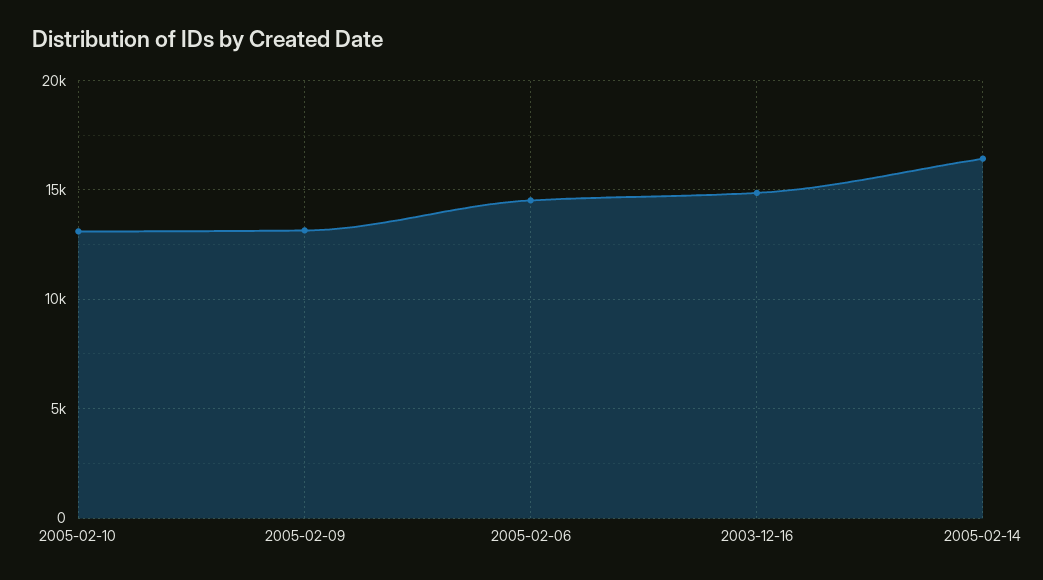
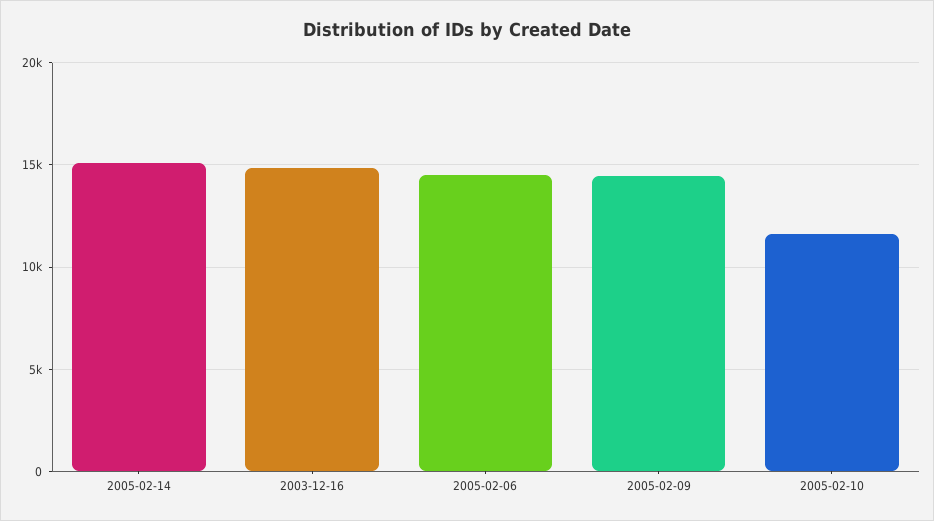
  {
-   "2005-02-10": 13000,
+   "2005-02-10": 11500,
-   "2005-02-09": 13000,
+   "2005-02-09": 14500,
    "2005-02-06": 14500,
    "2003-12-16": 15000,
-   "2005-02-14": 16500
+   "2005-02-14": 15000
  }

